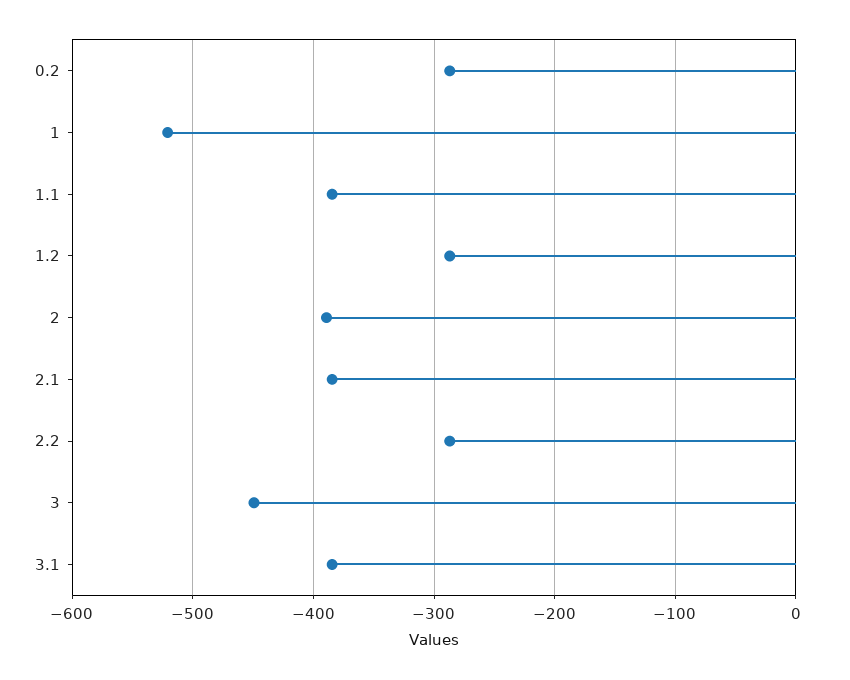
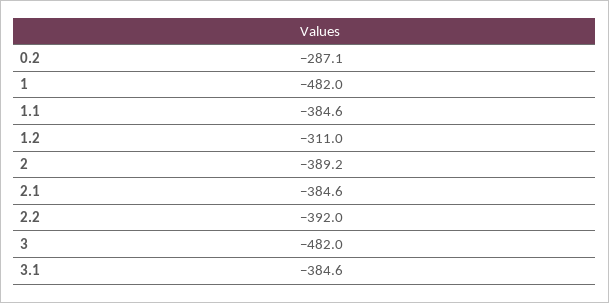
  {
    "0.2": -287.1,
-   "1": -520,
+   "1": -482,
    "1.1": -384.6,
-   "1.2": -290,
+   "1.2": -311,
    "2": -389.2,
    "2.1": -384.6,
-   "2.2": -290,
+   "2.2": -392,
-   "3": -450,
+   "3": -482,
    "3.1": -384.6
  }

